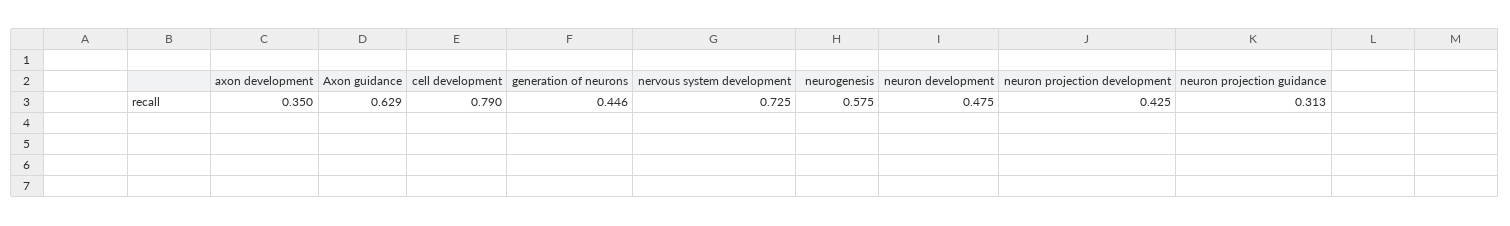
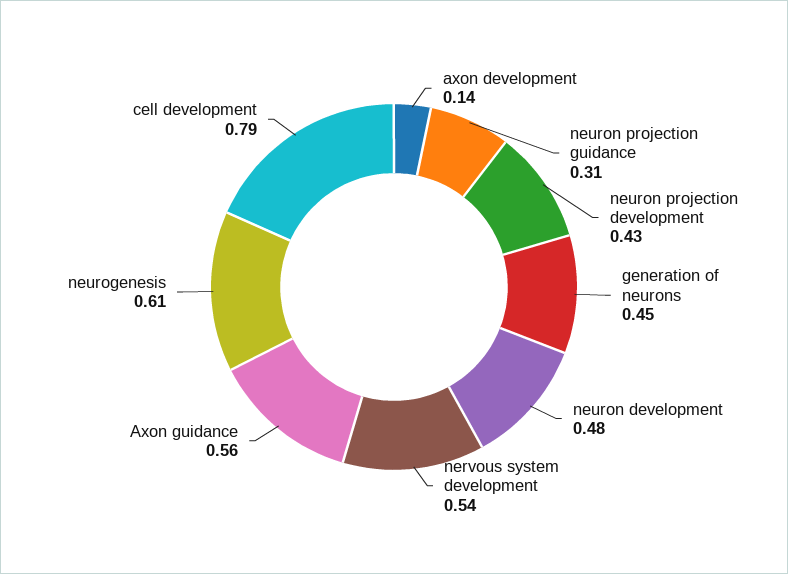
  {
-   "axon development": 0.35,
+   "axon development": 0.14,
-   "Axon guidance": 0.629,
+   "Axon guidance": 0.56,
    "cell development": 0.79,
    "generation of neurons": 0.446,
-   "nervous system development": 0.725,
+   "nervous system development": 0.54,
-   "neurogenesis": 0.575,
+   "neurogenesis": 0.61,
    "neuron development": 0.475,
    "neuron projection development": 0.425,
    "neuron projection guidance": 0.313
  }

